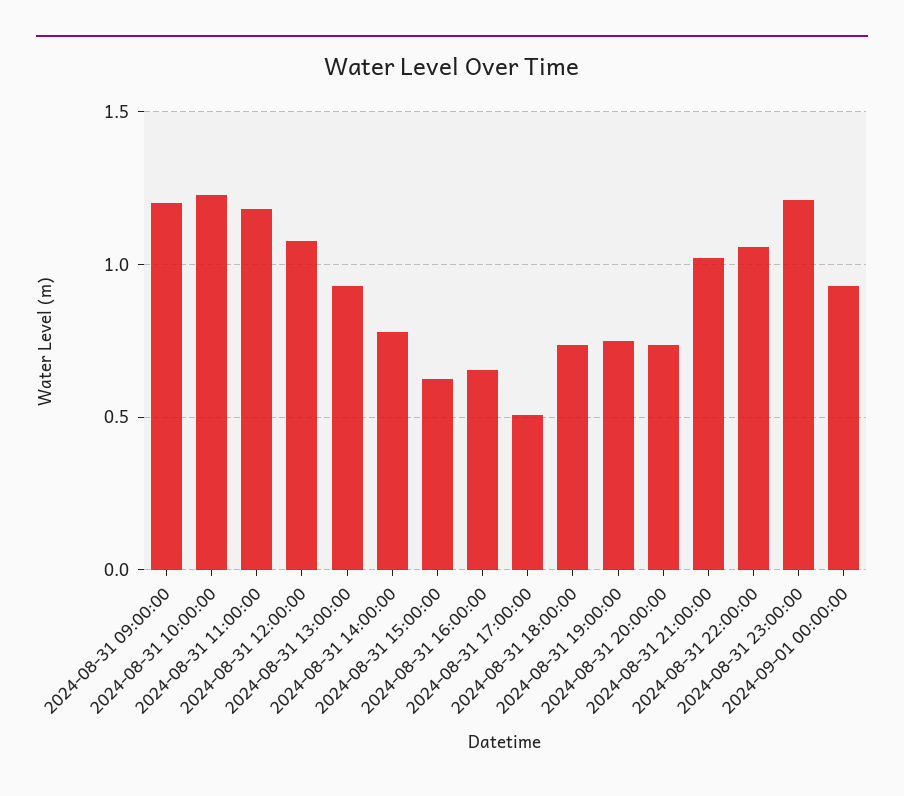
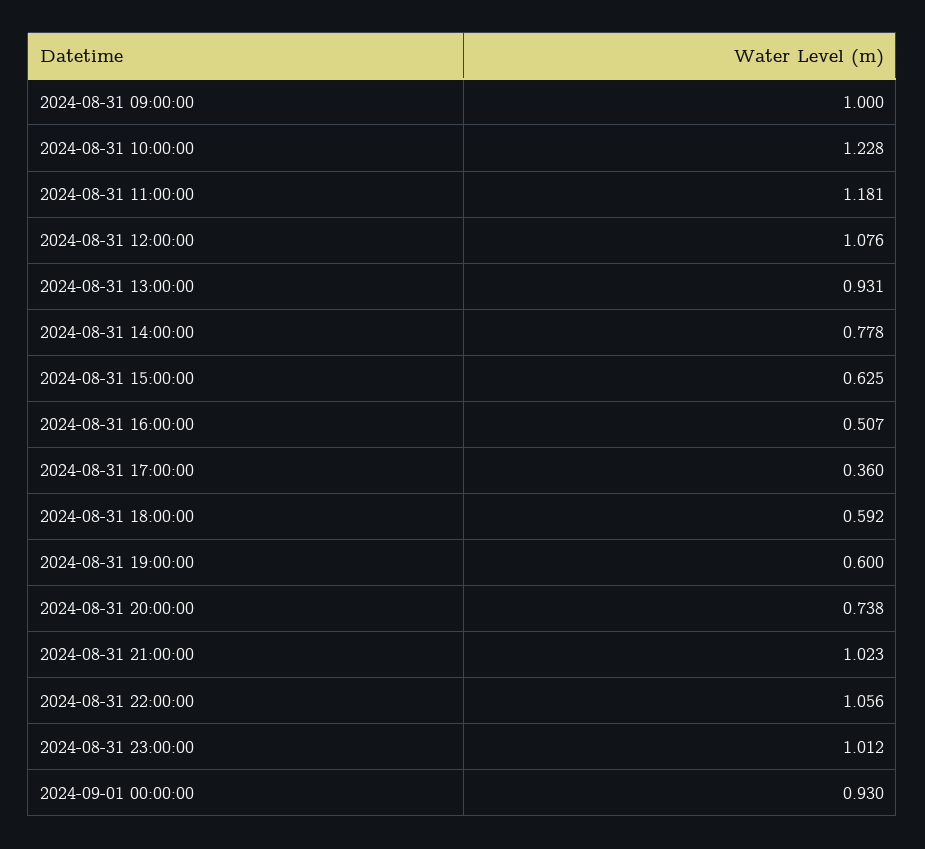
  {
-   "2024-08-31 09:00:00": 1.2,
+   "2024-08-31 09:00:00": 1,
    "2024-08-31 10:00:00": 1.228,
    "2024-08-31 11:00:00": 1.181,
    "2024-08-31 12:00:00": 1.076,
    "2024-08-31 13:00:00": 0.931,
    "2024-08-31 14:00:00": 0.778,
    "2024-08-31 15:00:00": 0.625,
-   "2024-08-31 16:00:00": 0.65,
+   "2024-08-31 16:00:00": 0.507,
-   "2024-08-31 17:00:00": 0.5,
+   "2024-08-31 17:00:00": 0.36,
-   "2024-08-31 18:00:00": 0.75,
+   "2024-08-31 18:00:00": 0.592,
-   "2024-08-31 19:00:00": 0.75,
+   "2024-08-31 19:00:00": 0.6,
    "2024-08-31 20:00:00": 0.738,
    "2024-08-31 21:00:00": 1.023,
    "2024-08-31 22:00:00": 1.056,
-   "2024-08-31 23:00:00": 1.2,
+   "2024-08-31 23:00:00": 1.012,
    "2024-09-01 00:00:00": 0.93
  }

